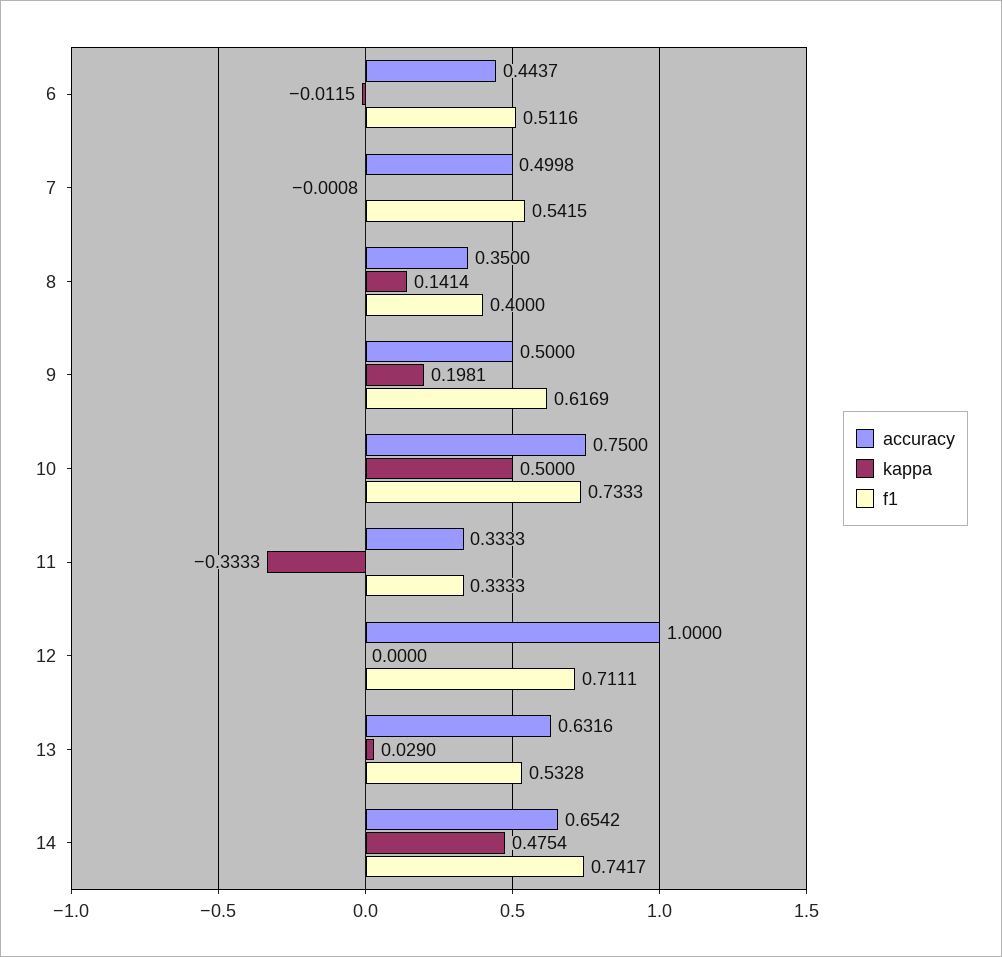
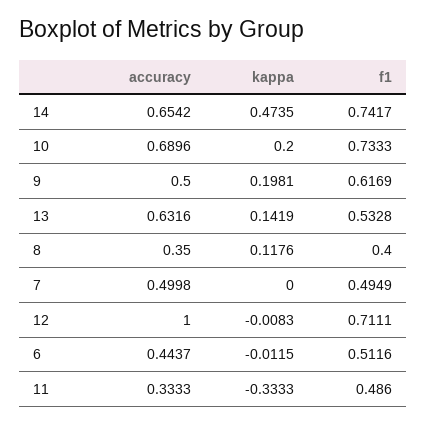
  {
    "accuracy": {
      "6": 0.4437,
      "7": 0.4998,
      "8": 0.35,
      "9": 0.5,
-     "10": 0.75,
+     "10": 0.6896,
      "11": 0.3333,
      "12": 1,
      "13": 0.6316,
      "14": 0.6542
    },
    "kappa": {
      "6": -0.0115,
-     "7": -0.0008,
+     "7": 0,
-     "8": 0.1414,
+     "8": 0.1176,
      "9": 0.1981,
-     "10": 0.5,
+     "10": 0.2,
      "11": -0.3333,
-     "12": 0,
+     "12": -0.0083,
-     "13": 0.029,
+     "13": 0.1419,
-     "14": 0.4754
+     "14": 0.4735
    },
    "f1": {
      "6": 0.5116,
-     "7": 0.5415,
+     "7": 0.4949,
      "8": 0.4,
      "9": 0.6169,
      "10": 0.7333,
-     "11": 0.3333,
+     "11": 0.486,
      "12": 0.7111,
      "13": 0.5328,
      "14": 0.7417
    }
  }

